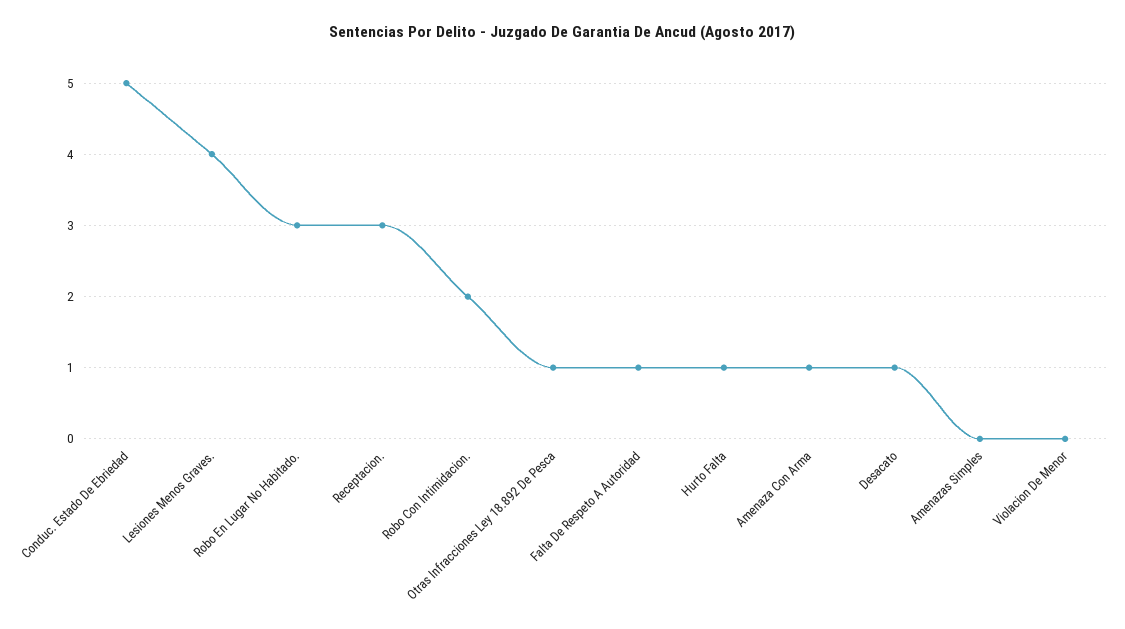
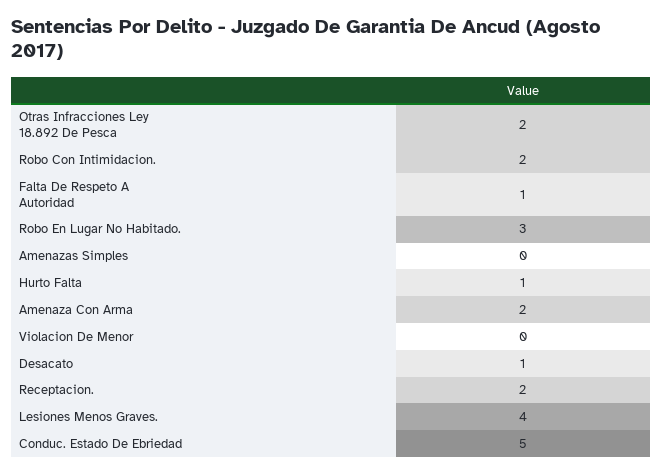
  {
    "Conduc. Estado De Ebriedad": 5,
    "Lesiones Menos Graves.": 4,
    "Robo En Lugar No Habitado.": 3,
-   "Receptacion.": 3,
+   "Receptacion.": 2,
    "Robo Con Intimidacion.": 2,
-   "Otras Infracciones Ley 18.892 De Pesca": 1,
+   "Otras Infracciones Ley 18.892 De Pesca": 2,
    "Falta De Respeto A Autoridad": 1,
    "Hurto Falta": 1,
-   "Amenaza Con Arma": 1,
+   "Amenaza Con Arma": 2,
    "Desacato": 1,
    "Amenazas Simples": 0,
    "Violacion De Menor": 0
  }

